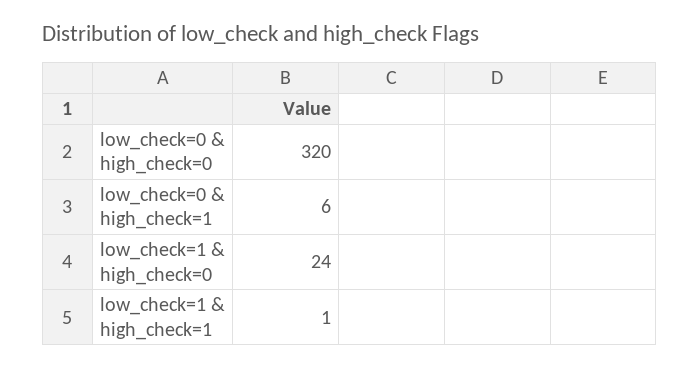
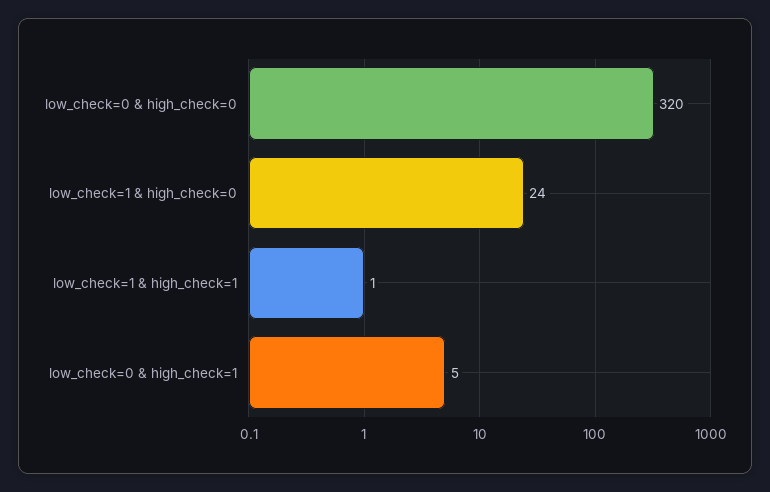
  {
    "low_check=0 & high_check=0": 320,
-   "low_check=0 & high_check=1": 6,
+   "low_check=0 & high_check=1": 5,
    "low_check=1 & high_check=0": 24,
    "low_check=1 & high_check=1": 1
  }

